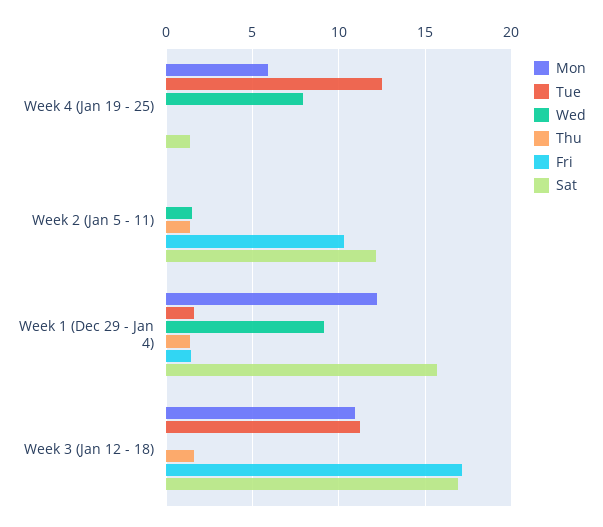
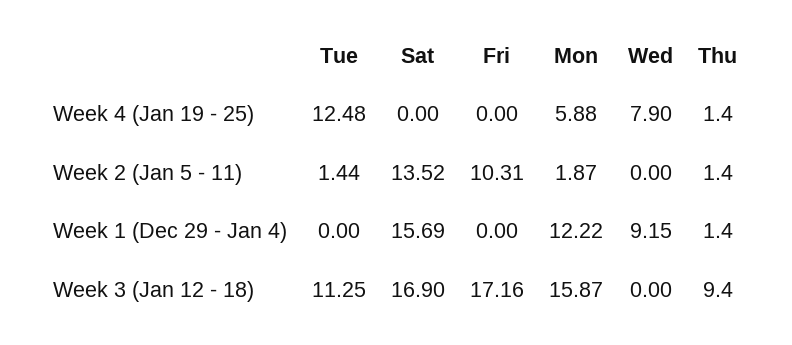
  {
    "Mon": {
      "Week 4 (Jan 19 - 25)": 5.88,
-     "Week 2 (Jan 5 - 11)": 0,
+     "Week 2 (Jan 5 - 11)": 1.87,
      "Week 1 (Dec 29 - Jan 4)": 12.22,
-     "Week 3 (Jan 12 - 18)": 11
+     "Week 3 (Jan 12 - 18)": 15.87
    },
    "Tue": {
      "Week 4 (Jan 19 - 25)": 12.48,
-     "Week 2 (Jan 5 - 11)": 0,
+     "Week 2 (Jan 5 - 11)": 1.44,
-     "Week 1 (Dec 29 - Jan 4)": 1.5,
+     "Week 1 (Dec 29 - Jan 4)": 0,
      "Week 3 (Jan 12 - 18)": 11.25
    },
    "Wed": {
      "Week 4 (Jan 19 - 25)": 7.9,
-     "Week 2 (Jan 5 - 11)": 1.5,
+     "Week 2 (Jan 5 - 11)": 0,
      "Week 1 (Dec 29 - Jan 4)": 9.15,
      "Week 3 (Jan 12 - 18)": 0
    },
    "Thu": {
-     "Week 4 (Jan 19 - 25)": 0,
+     "Week 4 (Jan 19 - 25)": 1.4,
      "Week 2 (Jan 5 - 11)": 1.4,
      "Week 1 (Dec 29 - Jan 4)": 1.4,
-     "Week 3 (Jan 12 - 18)": 1.5
+     "Week 3 (Jan 12 - 18)": 9.4
    },
    "Fri": {
      "Week 4 (Jan 19 - 25)": 0,
      "Week 2 (Jan 5 - 11)": 10.31,
-     "Week 1 (Dec 29 - Jan 4)": 1.5,
+     "Week 1 (Dec 29 - Jan 4)": 0,
      "Week 3 (Jan 12 - 18)": 17.16
    },
    "Sat": {
-     "Week 4 (Jan 19 - 25)": 1.5,
+     "Week 4 (Jan 19 - 25)": 0,
-     "Week 2 (Jan 5 - 11)": 12,
+     "Week 2 (Jan 5 - 11)": 13.52,
      "Week 1 (Dec 29 - Jan 4)": 15.69,
      "Week 3 (Jan 12 - 18)": 16.9
    }
  }

